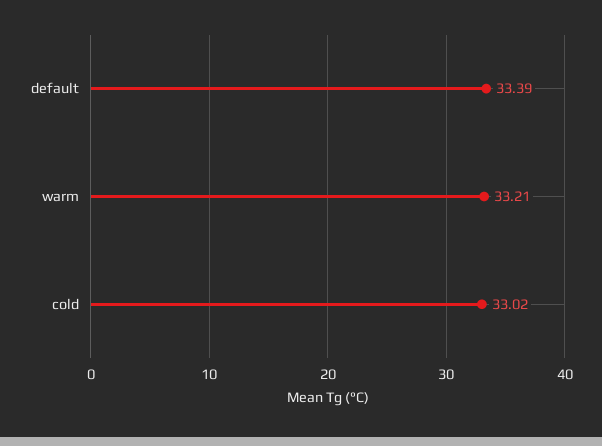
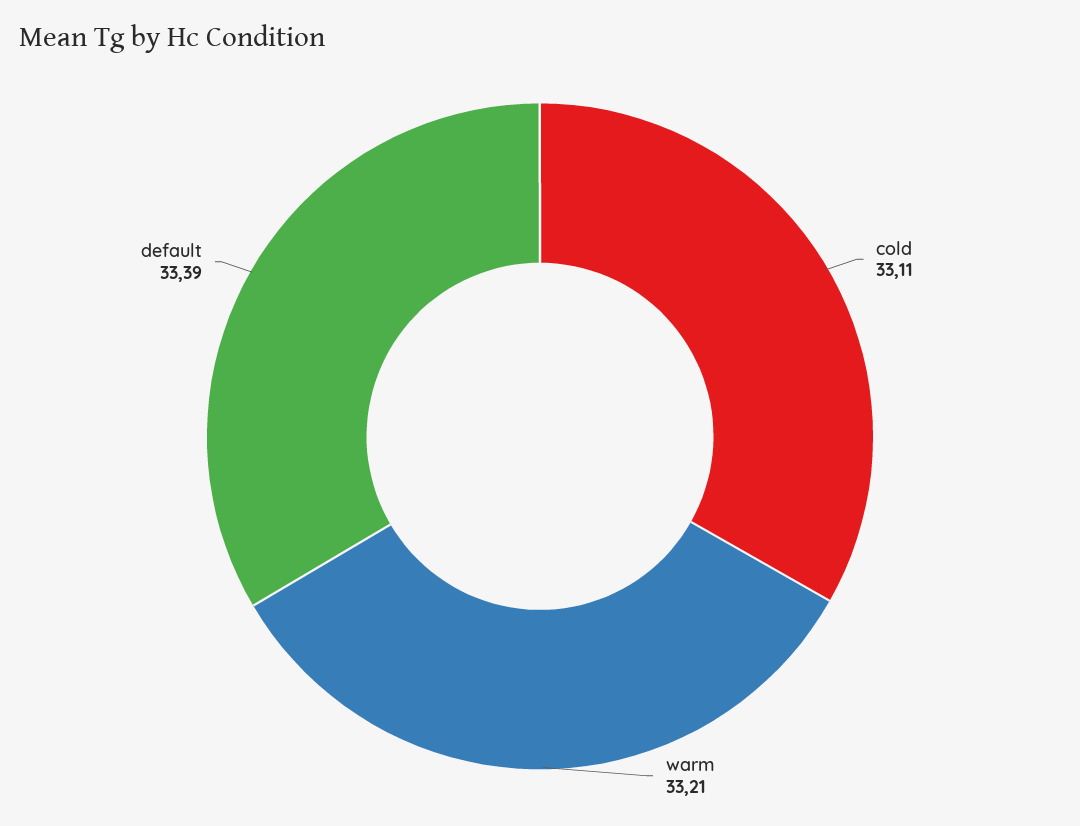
  {
    "default": 33.39,
    "warm": 33.21,
-   "cold": 33.02
+   "cold": 33.11
  }

